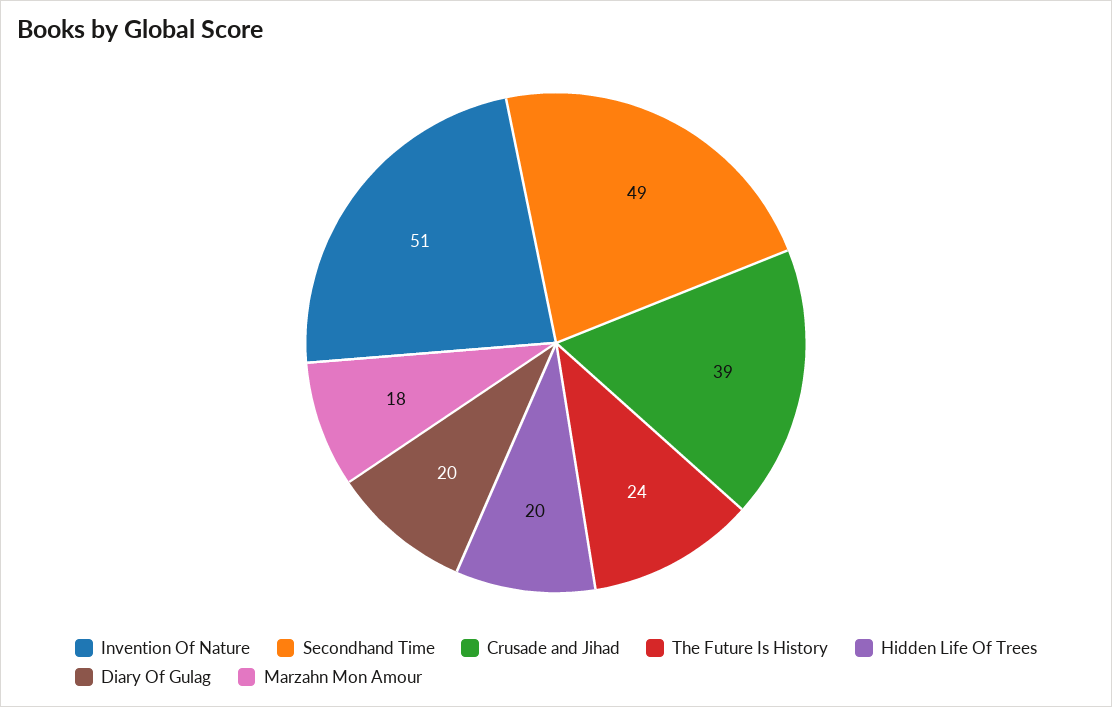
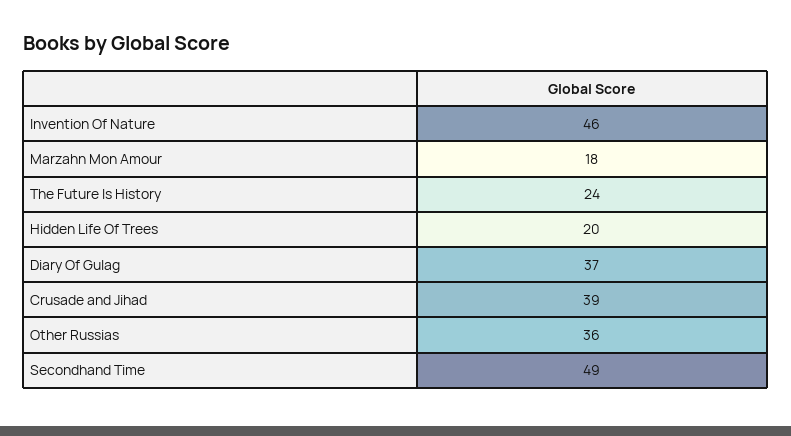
  {
-   "Invention Of Nature": 51,
+   "Invention Of Nature": 46,
    "Secondhand Time": 49,
    "Crusade and Jihad": 39,
    "The Future Is History": 24,
    "Hidden Life Of Trees": 20,
-   "Diary Of Gulag": 20,
+   "Diary Of Gulag": 37,
-   "Marzahn Mon Amour": 18
+   "Marzahn Mon Amour": 18,
+   "Other Russias": 36
  }

